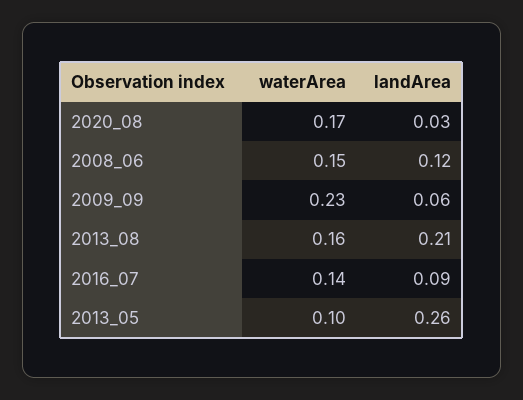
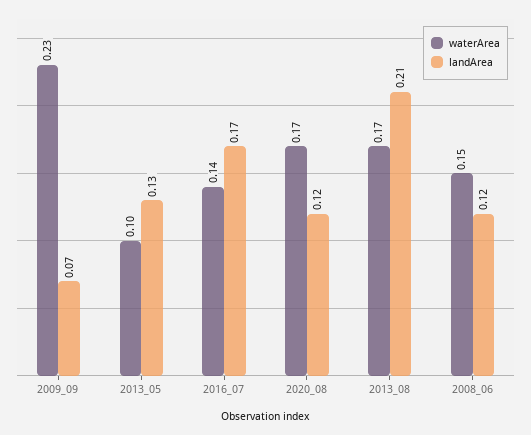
  {
    "waterArea": {
      "2020_08": 0.17,
      "2008_06": 0.15,
      "2009_09": 0.23,
-     "2013_08": 0.16,
+     "2013_08": 0.17,
      "2016_07": 0.14,
      "2013_05": 0.1
    },
    "landArea": {
-     "2020_08": 0.03,
+     "2020_08": 0.12,
      "2008_06": 0.12,
-     "2009_09": 0.06,
+     "2009_09": 0.07,
      "2013_08": 0.21,
-     "2016_07": 0.09,
+     "2016_07": 0.17,
-     "2013_05": 0.26
+     "2013_05": 0.13
    }
  }

